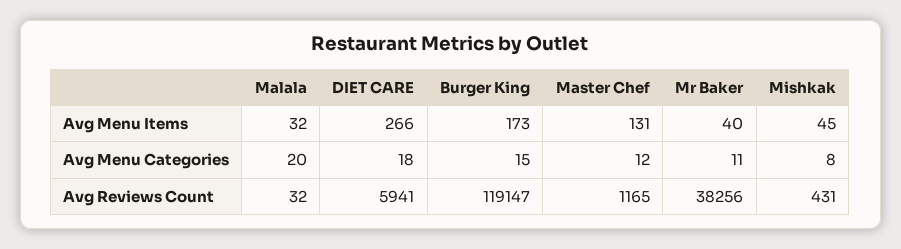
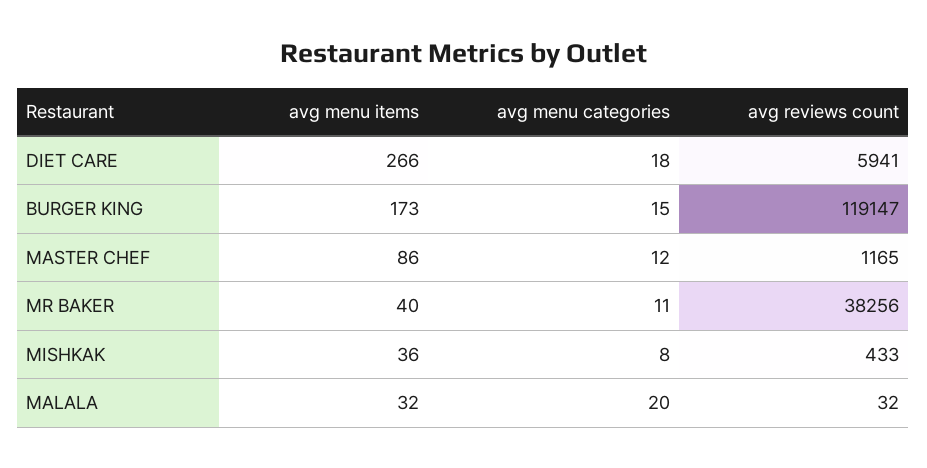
  {
    "Malala": {
      "Avg Menu Items": 32,
      "Avg Menu Categories": 20,
      "Avg Reviews Count": 32
    },
    "DIET CARE": {
      "Avg Menu Items": 266,
      "Avg Menu Categories": 18,
      "Avg Reviews Count": 5941
    },
    "Burger King": {
      "Avg Menu Items": 173,
      "Avg Menu Categories": 15,
      "Avg Reviews Count": 119147
    },
    "Master Chef": {
-     "Avg Menu Items": 131,
+     "Avg Menu Items": 86,
      "Avg Menu Categories": 12,
      "Avg Reviews Count": 1165
    },
    "Mr Baker": {
      "Avg Menu Items": 40,
      "Avg Menu Categories": 11,
      "Avg Reviews Count": 38256
    },
    "Mishkak": {
-     "Avg Menu Items": 45,
+     "Avg Menu Items": 36,
      "Avg Menu Categories": 8,
-     "Avg Reviews Count": 431
+     "Avg Reviews Count": 433
    }
  }

